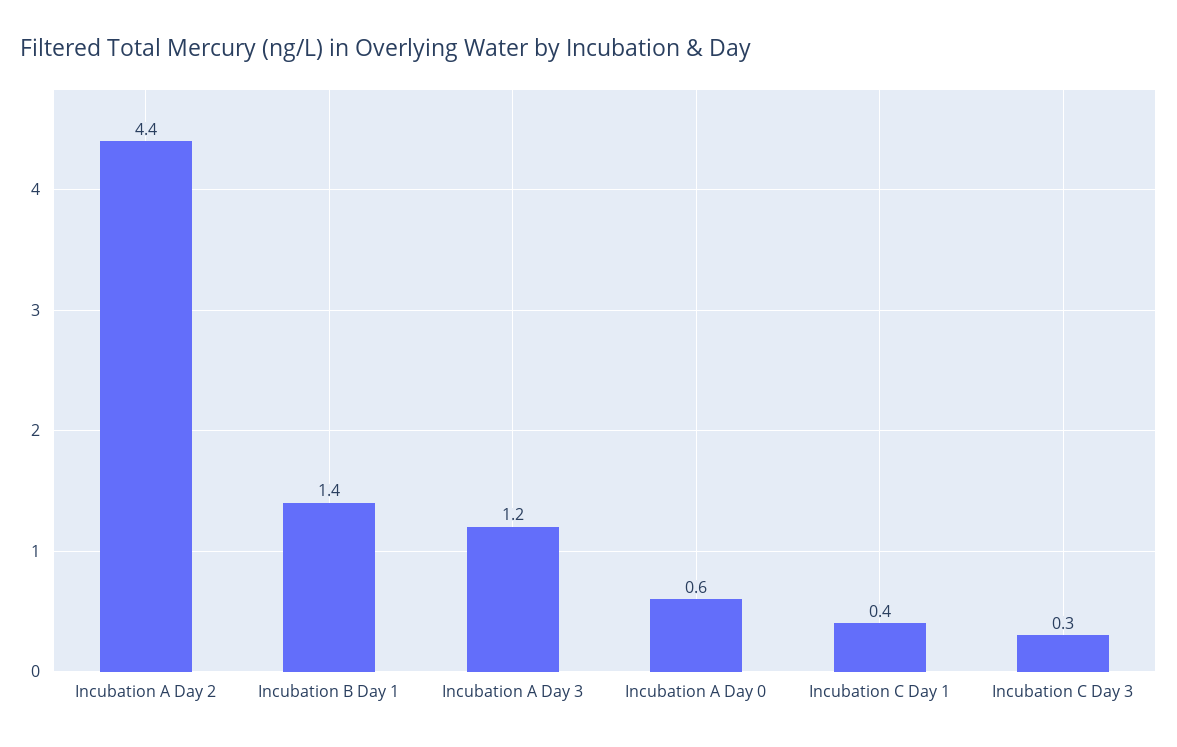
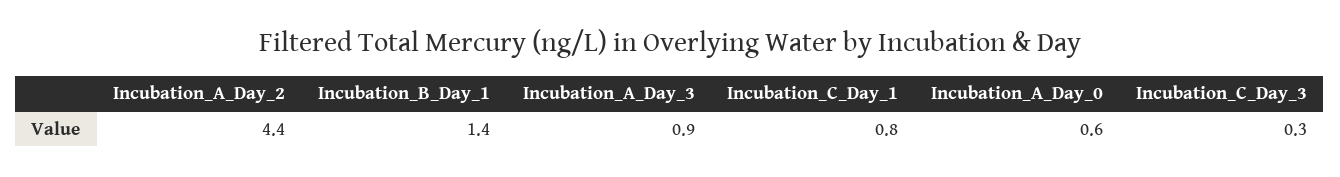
  {
    "Incubation A Day 2": 4.4,
    "Incubation B Day 1": 1.4,
-   "Incubation A Day 3": 1.2,
+   "Incubation A Day 3": 0.9,
    "Incubation A Day 0": 0.6,
-   "Incubation C Day 1": 0.4,
+   "Incubation C Day 1": 0.8,
    "Incubation C Day 3": 0.3
  }

